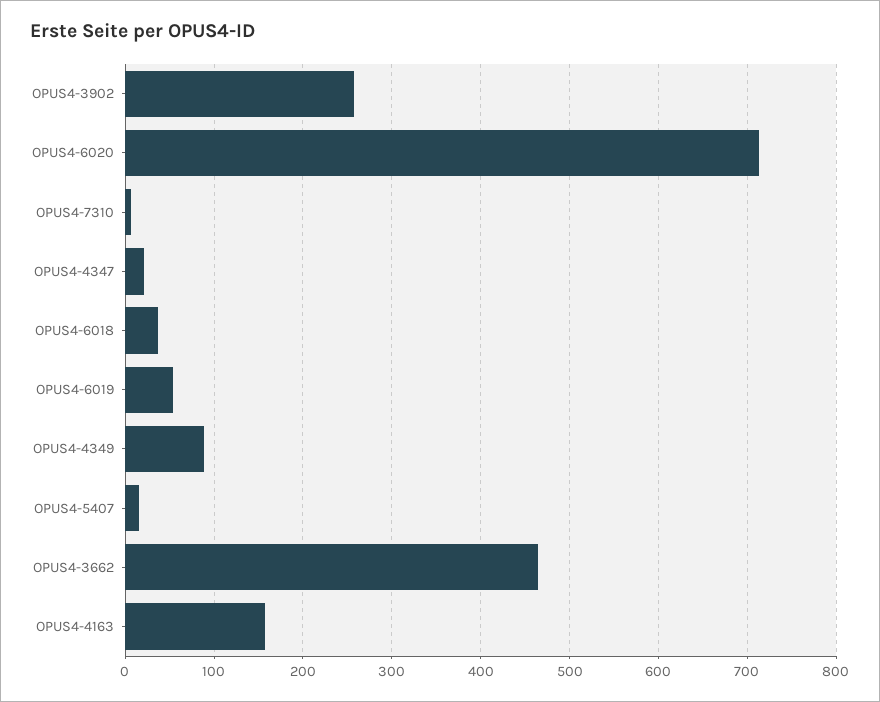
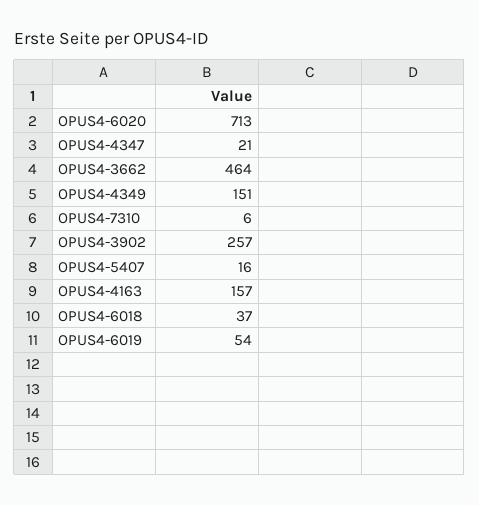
  {
    "OPUS4-3902": 257,
    "OPUS4-6020": 713,
    "OPUS4-7310": 6,
    "OPUS4-4347": 21,
    "OPUS4-6018": 37,
    "OPUS4-6019": 54,
-   "OPUS4-4349": 90,
+   "OPUS4-4349": 151,
    "OPUS4-5407": 16,
    "OPUS4-3662": 464,
    "OPUS4-4163": 157
  }

